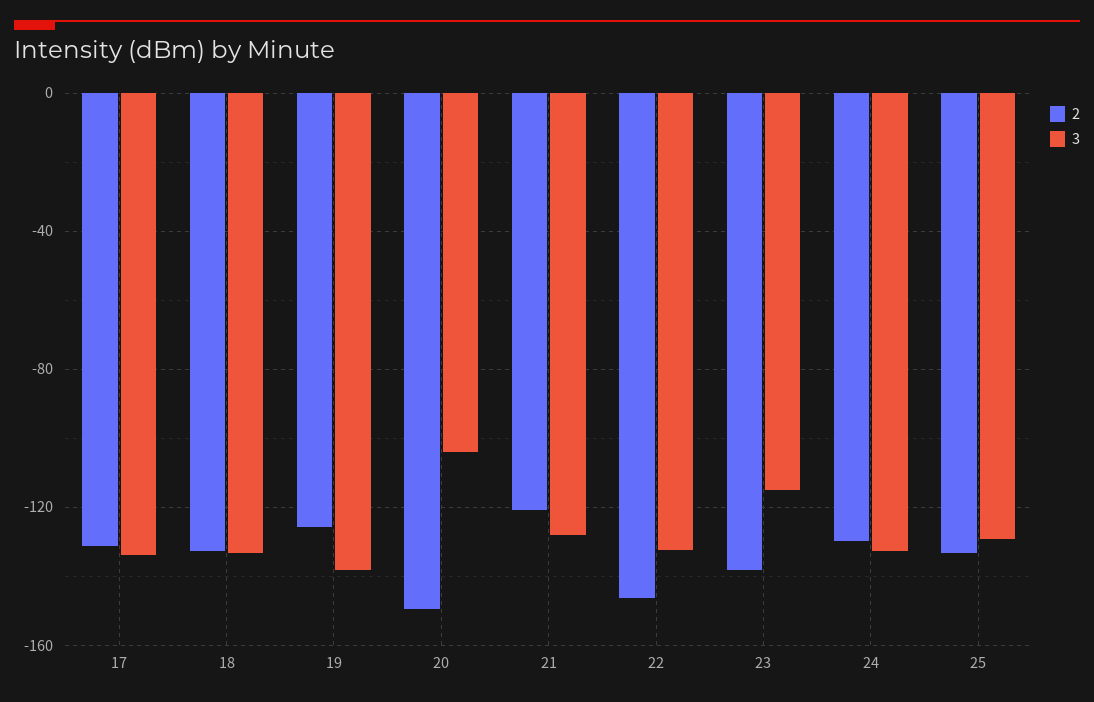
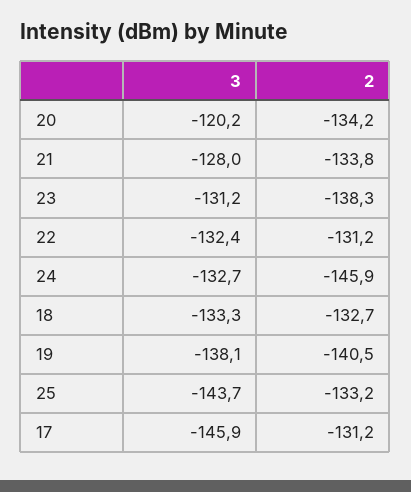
  {
    "2": {
      "17": -131.2,
      "18": -132.7,
-     "19": -125,
+     "19": -140.5,
-     "20": -150,
+     "20": -134.2,
-     "21": -120,
+     "21": -133.8,
-     "22": -145,
+     "22": -131.2,
      "23": -138.3,
-     "24": -130,
+     "24": -145.9,
      "25": -133.2
    },
    "3": {
-     "17": -135,
+     "17": -145.9,
      "18": -133.3,
      "19": -138.1,
-     "20": -105,
+     "20": -120.2,
      "21": -128,
      "22": -132.4,
-     "23": -115,
+     "23": -131.2,
      "24": -132.7,
-     "25": -130
+     "25": -143.7
    }
  }

